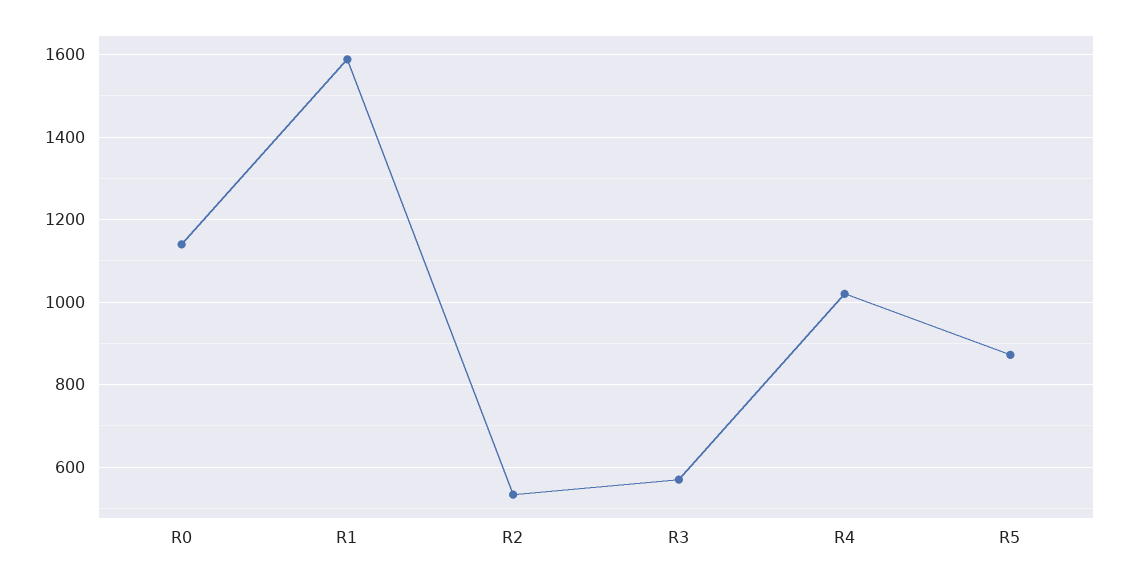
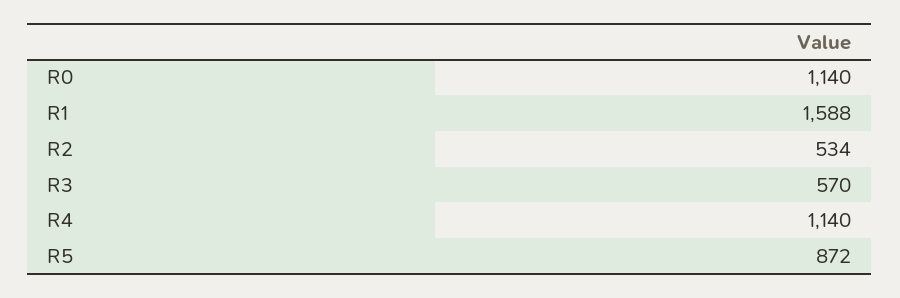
  {
    "R0": 1140,
    "R1": 1588,
    "R2": 534,
    "R3": 570,
-   "R4": 1020,
+   "R4": 1140,
    "R5": 872
  }

